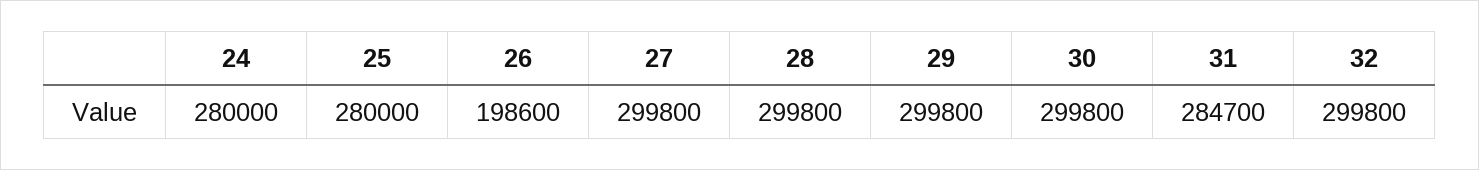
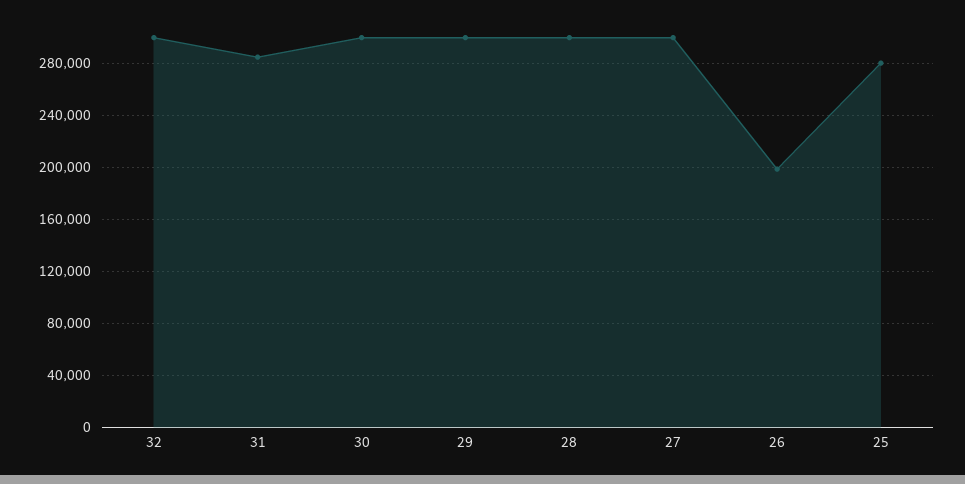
  {
-   "24": 280000,
    "25": 280000,
    "26": 198600,
    "27": 299800,
    "28": 299800,
    "29": 299800,
    "30": 299800,
    "31": 284700,
    "32": 299800
  }

